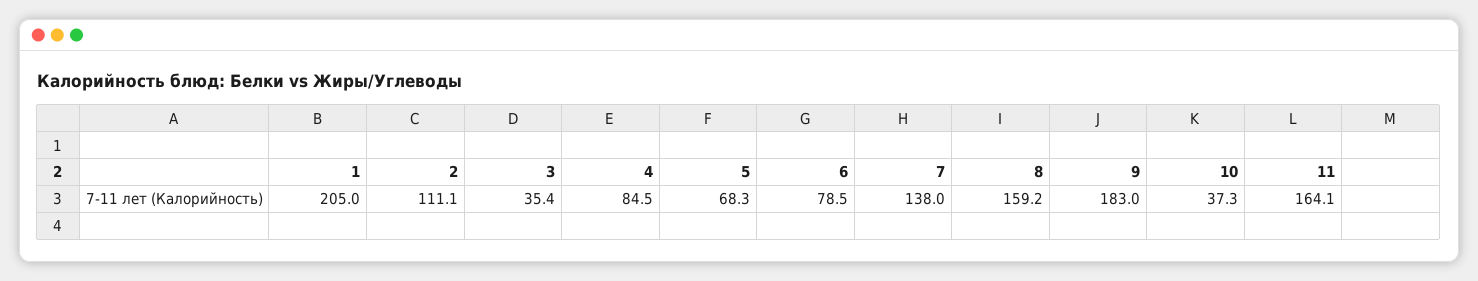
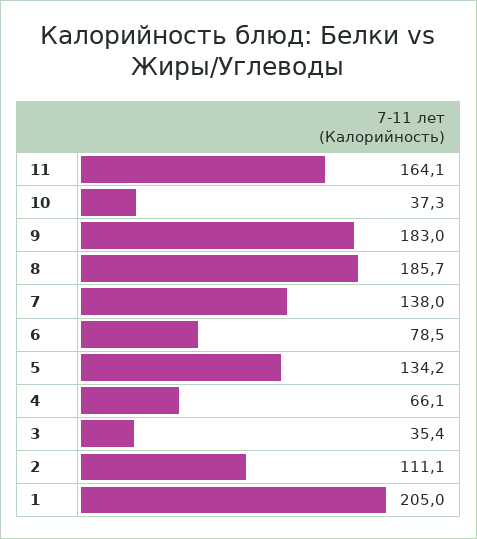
  {
    "1": 205,
    "2": 111.1,
    "3": 35.4,
-   "4": 84.5,
+   "4": 66.1,
-   "5": 68.3,
+   "5": 134.2,
    "6": 78.5,
    "7": 138,
-   "8": 159.2,
+   "8": 185.7,
    "9": 183,
    "10": 37.3,
    "11": 164.1
  }

